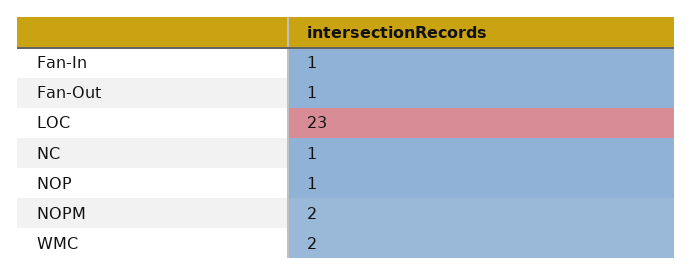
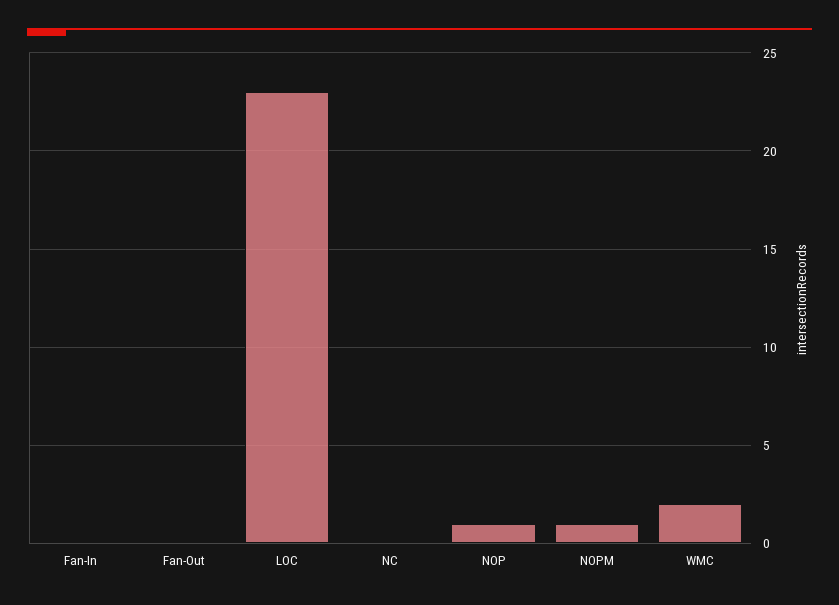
  {
-   "Fan-In": 1,
+   "Fan-In": 0,
-   "Fan-Out": 1,
+   "Fan-Out": 0,
    "LOC": 23,
-   "NC": 1,
+   "NC": 0,
    "NOP": 1,
-   "NOPM": 2,
+   "NOPM": 1,
    "WMC": 2
  }

